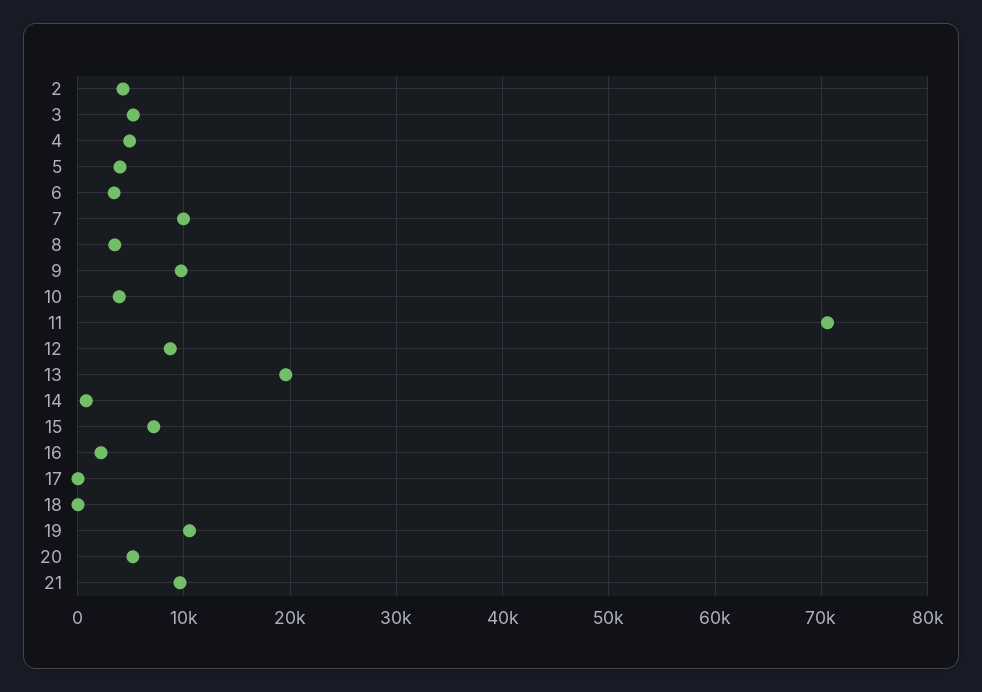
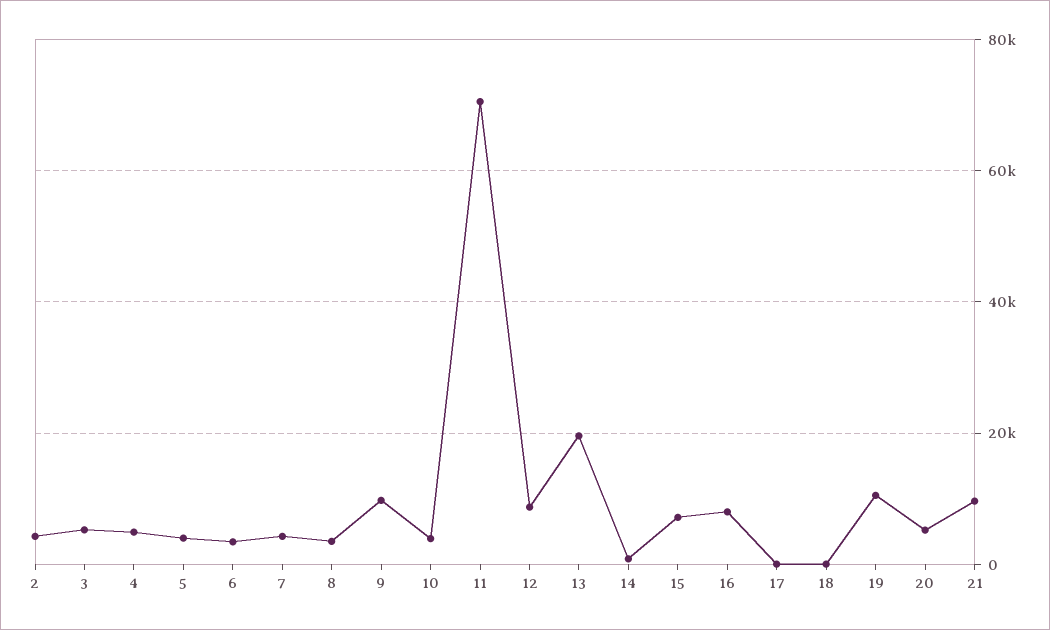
  {
    "2": 4000,
    "3": 5000,
    "4": 5000,
    "5": 4000,
    "6": 3000,
-   "7": 10000,
+   "7": 4000,
    "8": 3000,
    "9": 10000,
    "10": 4000,
    "11": 71000,
    "12": 9000,
    "13": 20000,
    "14": 1000,
    "15": 7000,
-   "16": 2000,
+   "16": 8000,
    "17": 0,
    "18": 0,
    "19": 11000,
    "20": 5000,
    "21": 10000
  }

